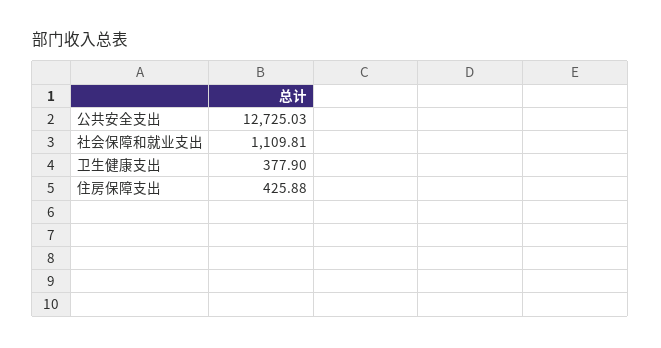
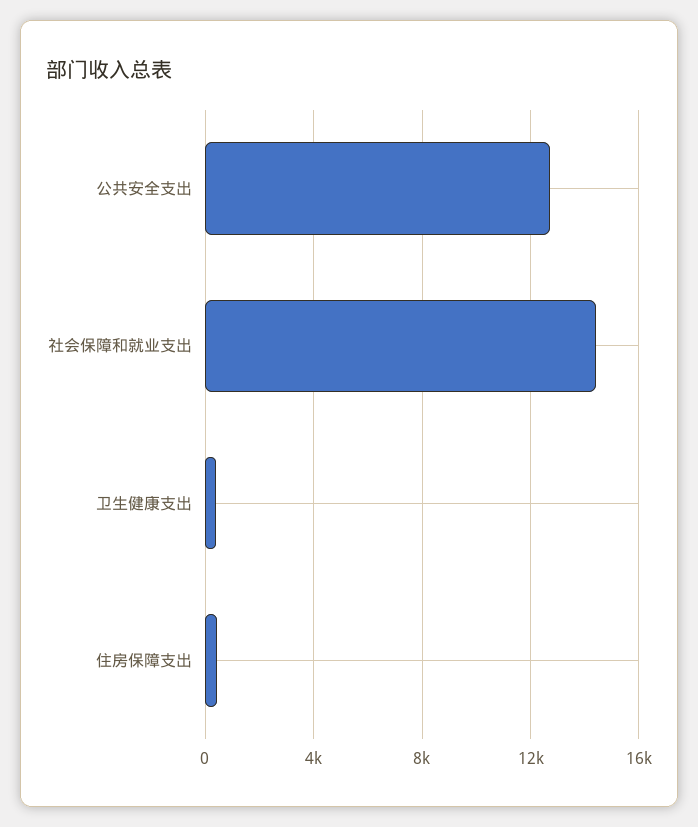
  {
    "公共安全支出": 12725.03,
-   "社会保障和就业支出": 1109.81,
+   "社会保障和就业支出": 14500,
    "卫生健康支出": 377.9,
    "住房保障支出": 425.88
  }

